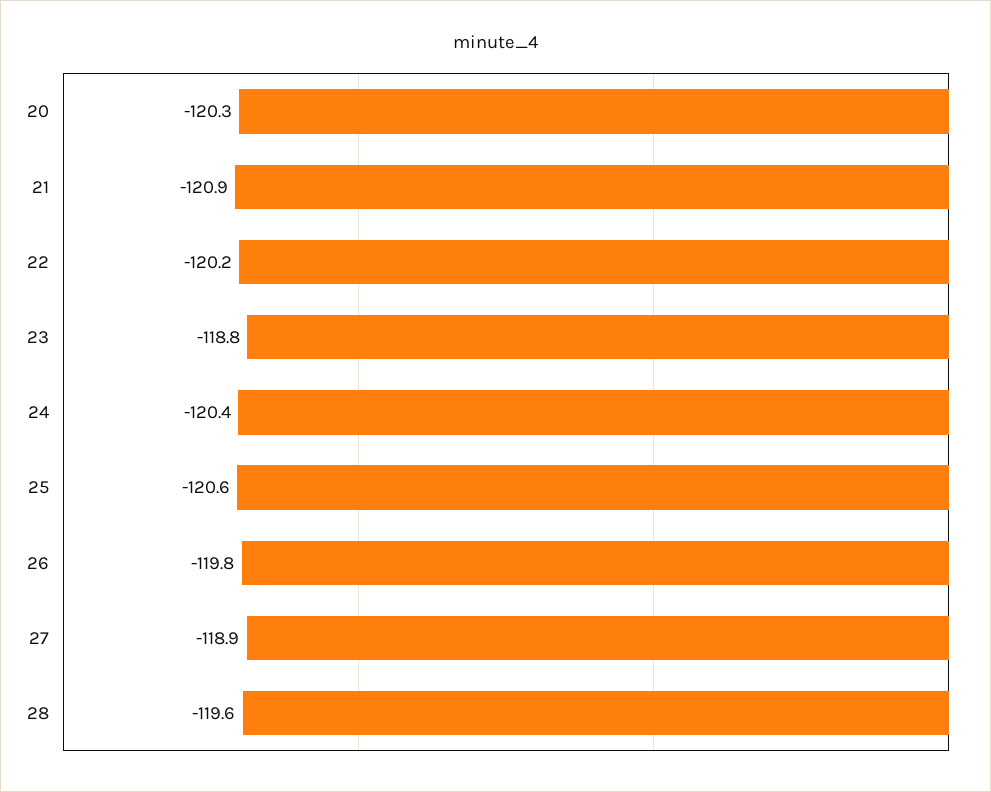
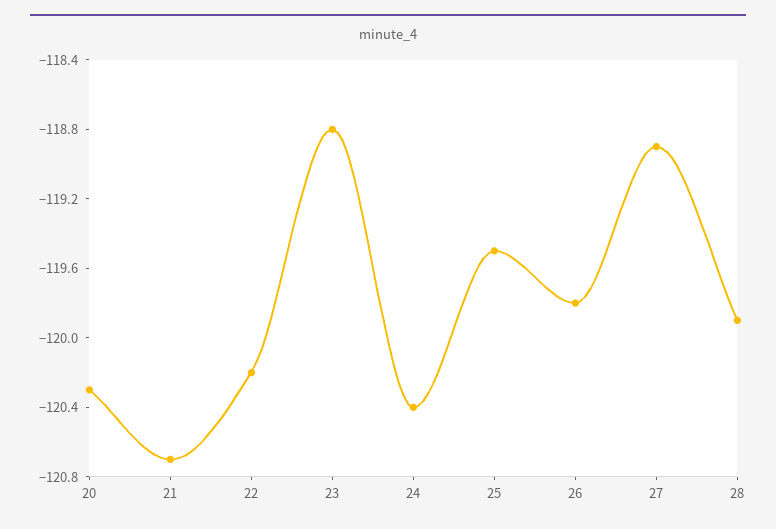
  {
    "20": -120.3,
-   "21": -120.9,
+   "21": -120.7,
    "22": -120.2,
    "23": -118.8,
    "24": -120.4,
-   "25": -120.6,
+   "25": -119.5,
    "26": -119.8,
    "27": -118.9,
-   "28": -119.6
+   "28": -119.9
  }

